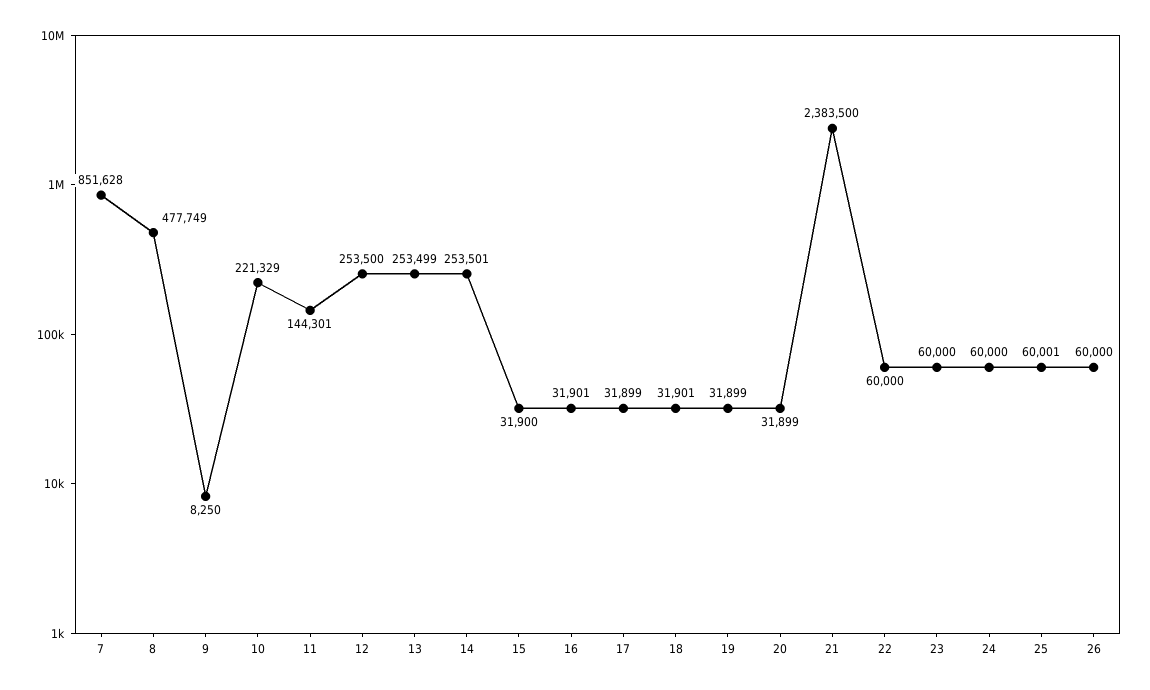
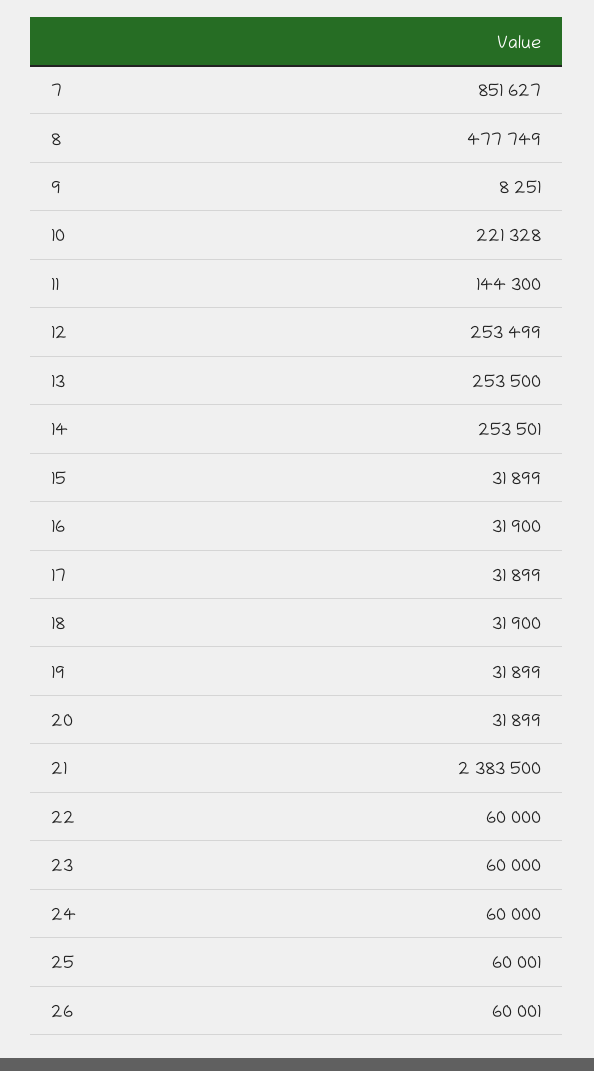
  {
-   "7": 851628,
+   "7": 851627,
    "8": 477749,
-   "9": 8250,
+   "9": 8251,
-   "10": 221329,
+   "10": 221328,
-   "11": 144301,
+   "11": 144300,
-   "12": 253500,
+   "12": 253499,
-   "13": 253499,
+   "13": 253500,
    "14": 253501,
-   "15": 31900,
+   "15": 31899,
-   "16": 31901,
+   "16": 31900,
    "17": 31899,
-   "18": 31901,
+   "18": 31900,
    "19": 31899,
    "20": 31899,
    "21": 2383500,
    "22": 60000,
    "23": 60000,
    "24": 60000,
    "25": 60001,
-   "26": 60000
+   "26": 60001
  }

